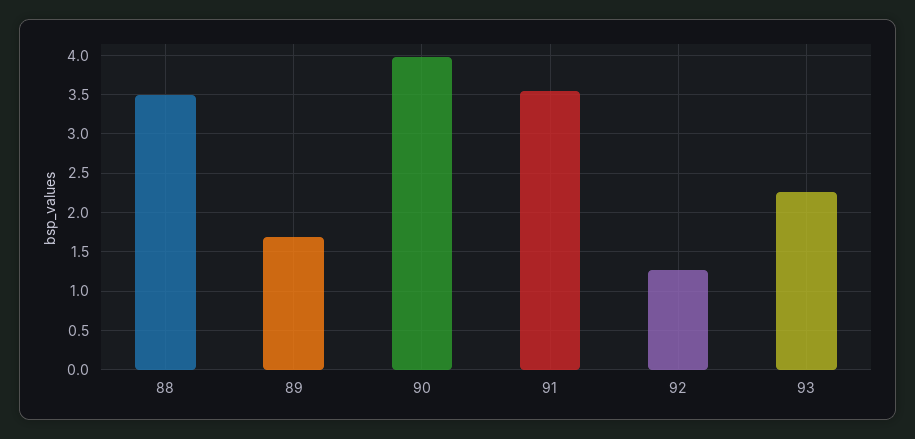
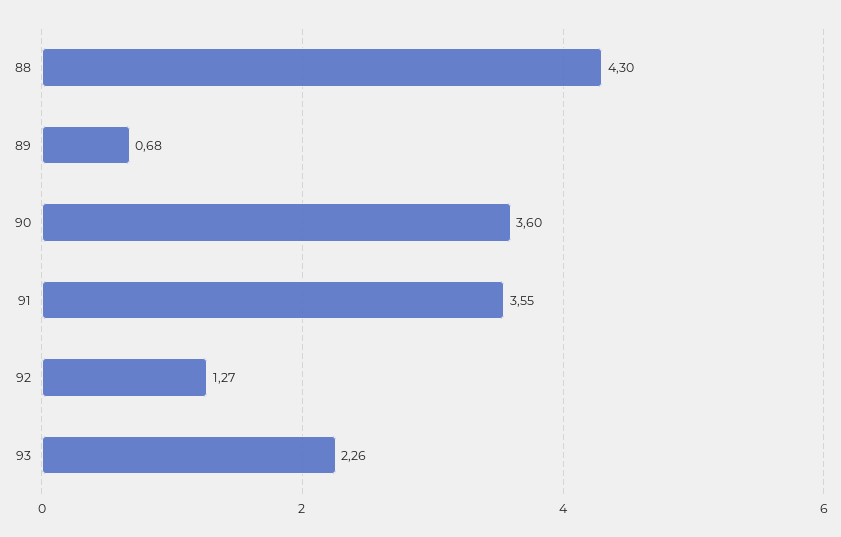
  {
-   "88": 3.5,
+   "88": 4.3,
-   "89": 1.7,
+   "89": 0.68,
-   "90": 4,
+   "90": 3.6,
    "91": 3.55,
    "92": 1.27,
    "93": 2.26
  }

